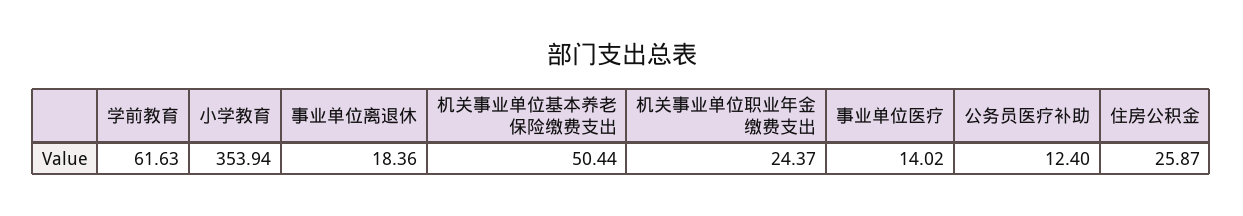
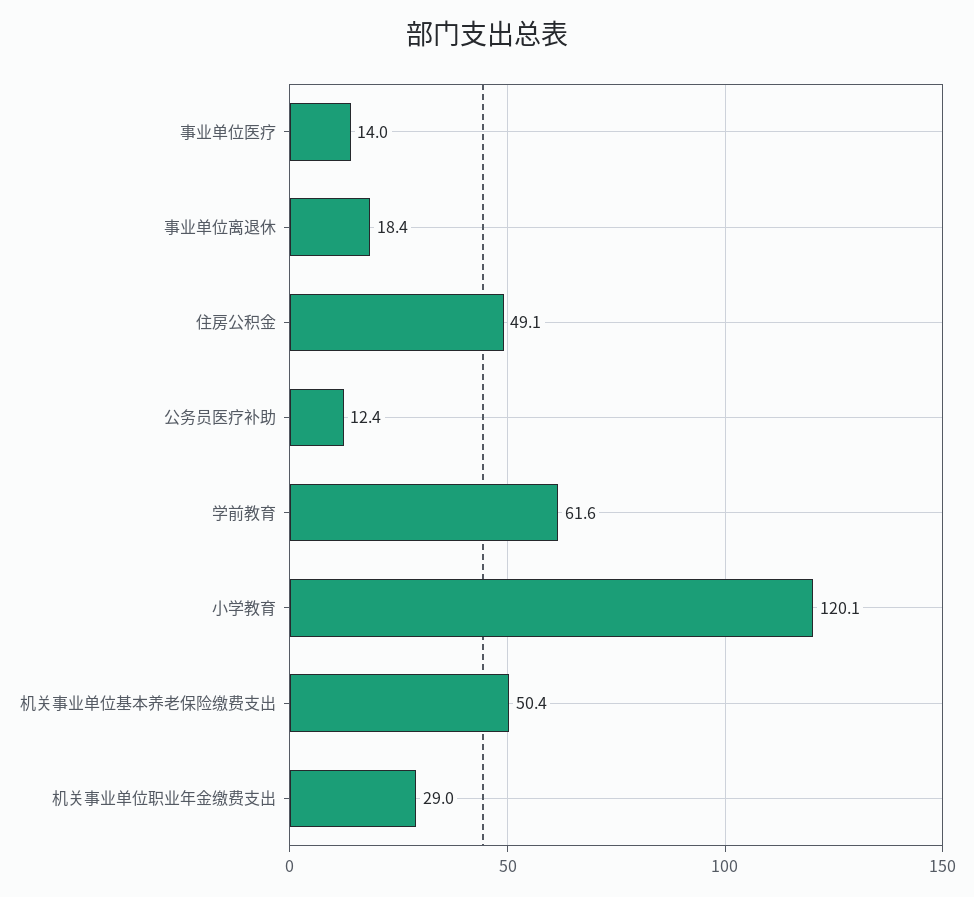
  {
    "学前教育": 61.63,
-   "小学教育": 353.94,
+   "小学教育": 120.1,
    "事业单位离退休": 18.36,
    "机关事业单位基本养老保险缴费支出": 50.44,
-   "机关事业单位职业年金缴费支出": 24.37,
+   "机关事业单位职业年金缴费支出": 29,
    "事业单位医疗": 14.02,
    "公务员医疗补助": 12.4,
-   "住房公积金": 25.87
+   "住房公积金": 49.1
  }

